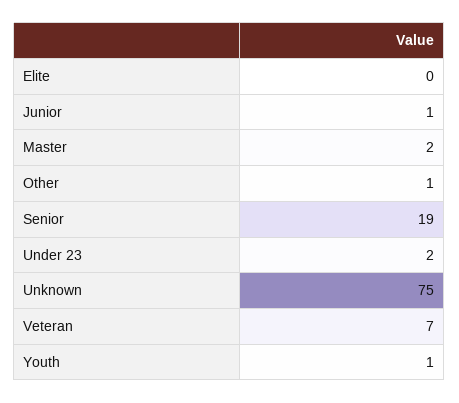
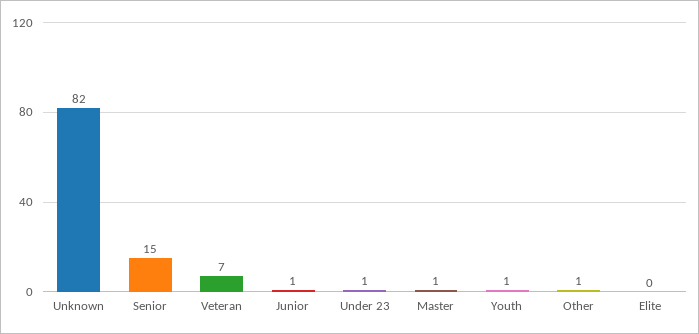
  {
    "Elite": 0,
    "Junior": 1,
-   "Master": 2,
+   "Master": 1,
    "Other": 1,
-   "Senior": 19,
+   "Senior": 15,
-   "Under 23": 2,
+   "Under 23": 1,
-   "Unknown": 75,
+   "Unknown": 82,
    "Veteran": 7,
    "Youth": 1
  }

